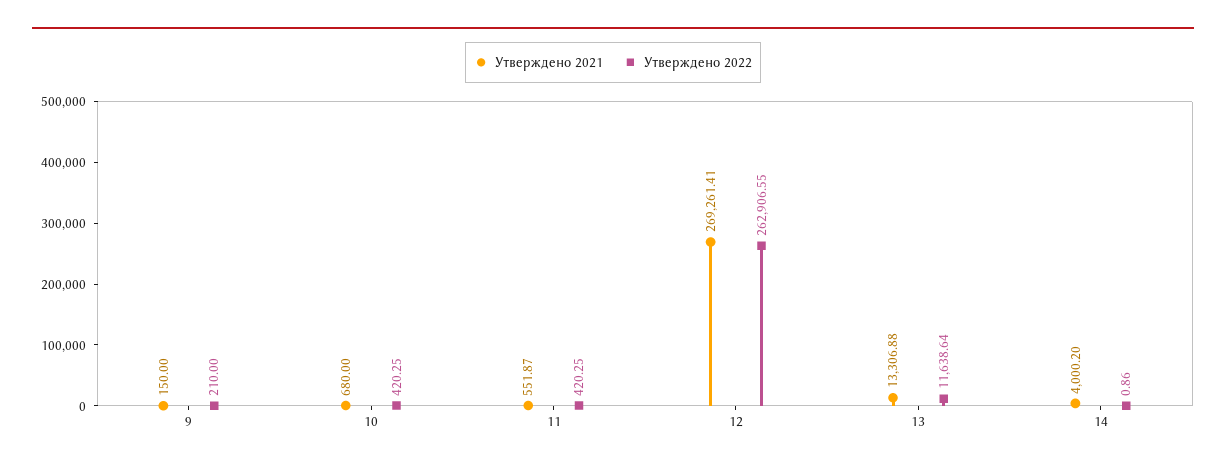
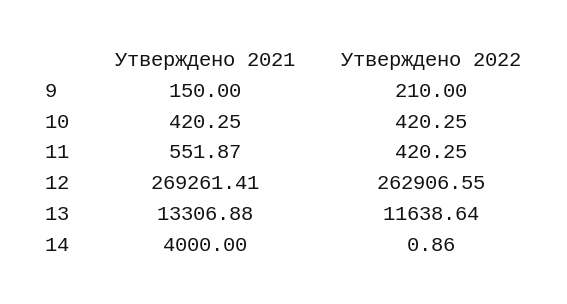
  {
    "Утверждено 2021": {
      "9": 150,
-     "10": 680,
+     "10": 420.25,
      "11": 551.87,
      "12": 269261.41,
      "13": 13306.88,
-     "14": 4000.2
+     "14": 4000
    },
    "Утверждено 2022": {
      "9": 210,
      "10": 420.25,
      "11": 420.25,
      "12": 262906.55,
      "13": 11638.64,
      "14": 0.86
    }
  }

